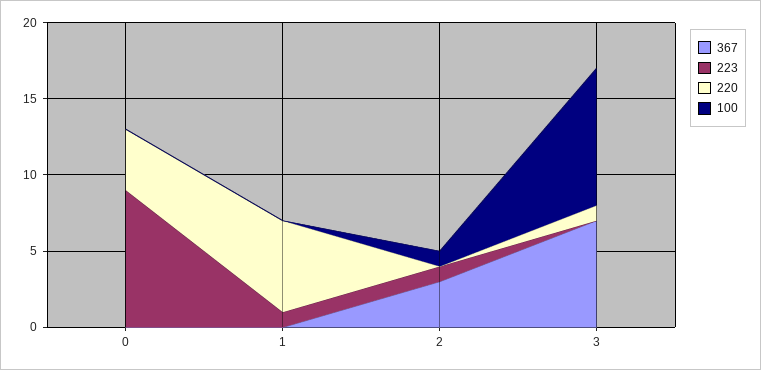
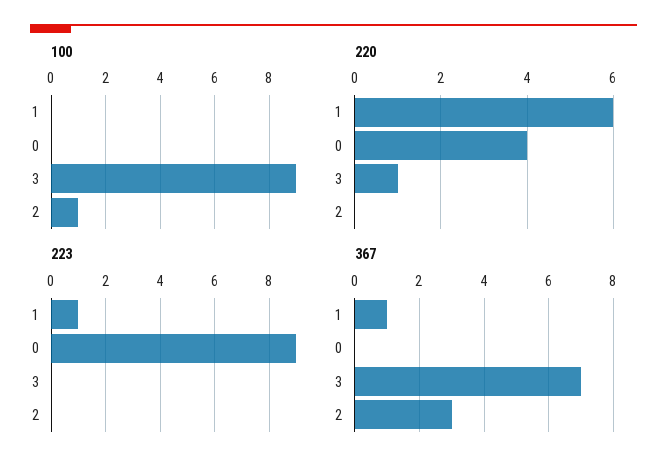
  {
    "367": {
      "0": 0,
-     "1": 0,
+     "1": 1,
      "2": 3,
      "3": 7
    },
    "223": {
      "0": 9,
      "1": 1,
-     "2": 1,
+     "2": 0,
      "3": 0
    },
    "220": {
      "0": 4,
      "1": 6,
      "2": 0,
      "3": 1
    },
    "100": {
      "0": 0,
      "1": 0,
      "2": 1,
      "3": 9
    }
  }

